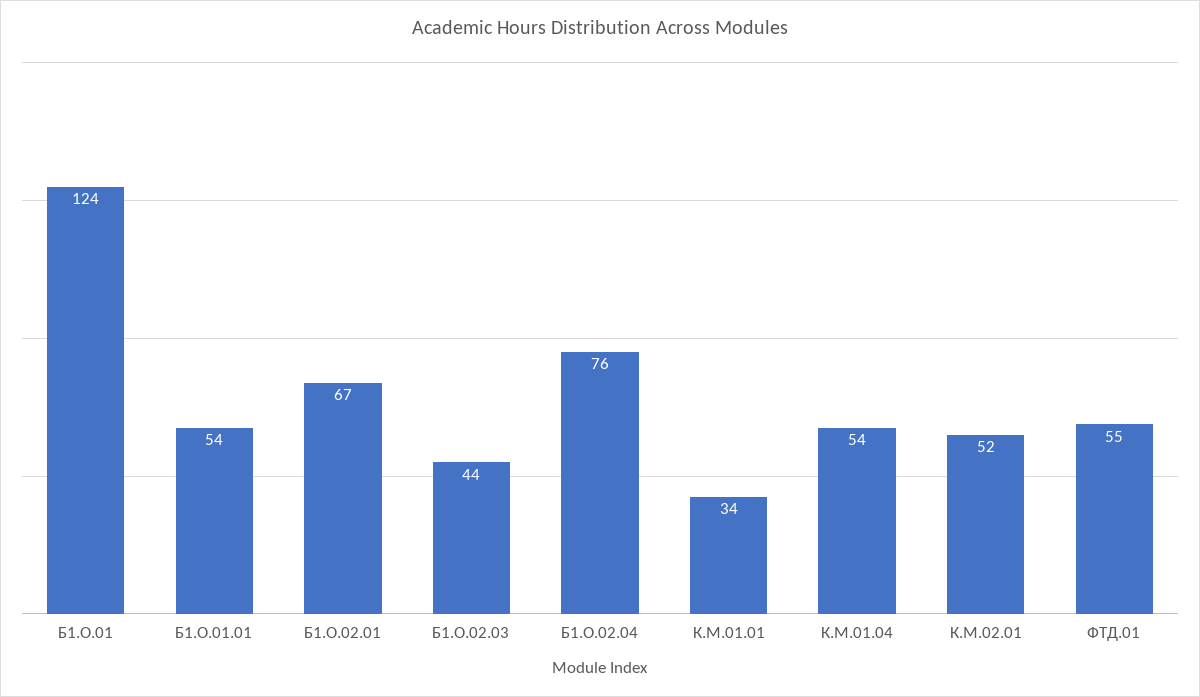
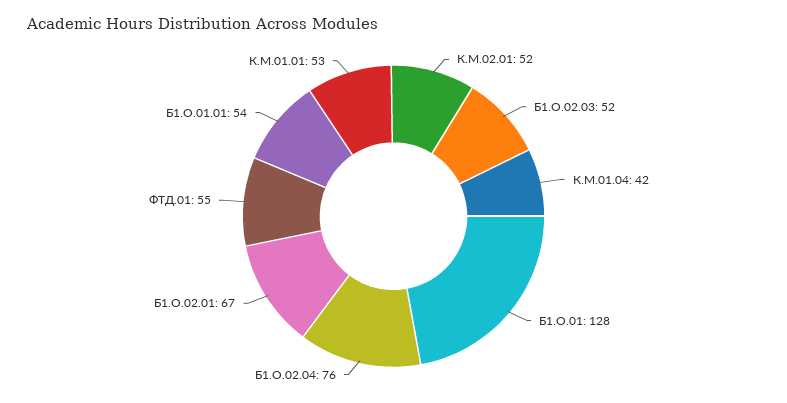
  {
-   "Б1.О.01": 124,
+   "Б1.О.01": 128,
    "Б1.О.01.01": 54,
    "Б1.О.02.01": 67,
-   "Б1.О.02.03": 44,
+   "Б1.О.02.03": 52,
    "Б1.О.02.04": 76,
-   "К.М.01.01": 34,
+   "К.М.01.01": 53,
-   "К.М.01.04": 54,
+   "К.М.01.04": 42,
    "К.М.02.01": 52,
    "ФТД.01": 55
  }

